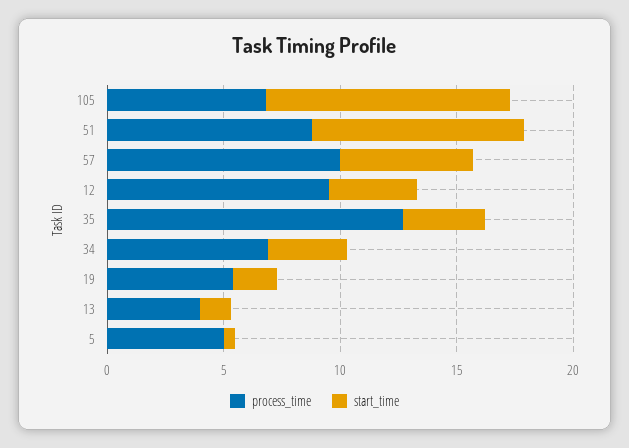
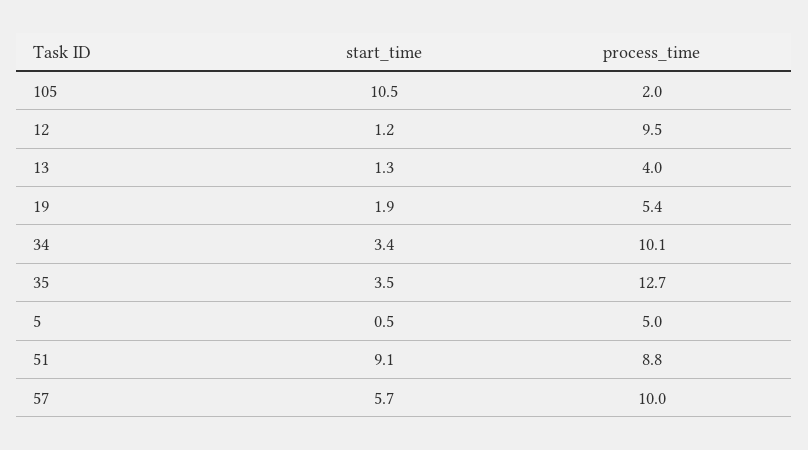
  {
    "process_time": {
-     "105": 7,
+     "105": 2,
      "51": 8.8,
      "57": 10,
      "12": 9.5,
      "35": 12.7,
-     "34": 7,
+     "34": 10.1,
      "19": 5.4,
      "13": 4,
      "5": 5
    },
    "start_time": {
      "105": 10.5,
      "51": 9.1,
      "57": 5.7,
-     "12": 4,
+     "12": 1.2,
      "35": 3.5,
      "34": 3.4,
      "19": 1.9,
      "13": 1.3,
      "5": 0.5
    }
  }

